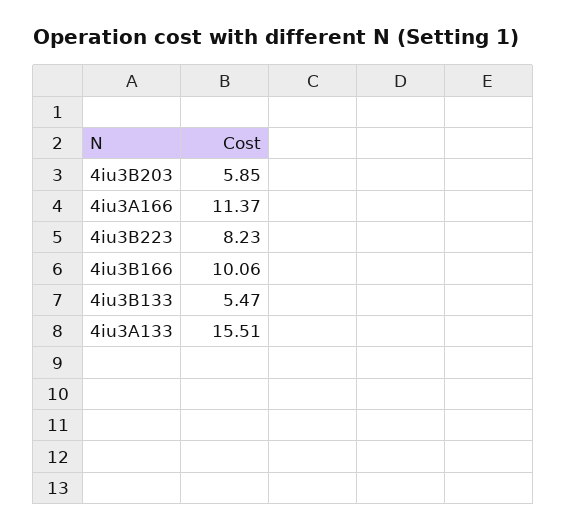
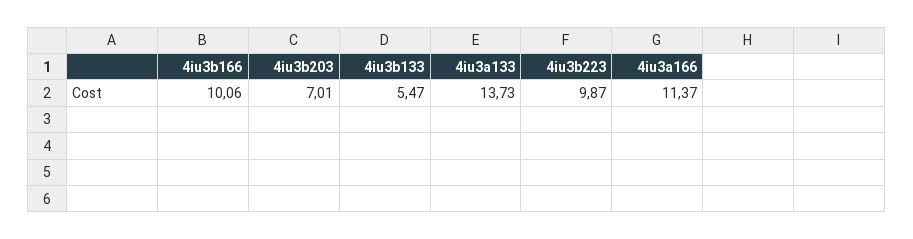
  {
-   "4iu3B203": 5.85,
+   "4iu3B203": 7.01,
    "4iu3A166": 11.37,
-   "4iu3B223": 8.23,
+   "4iu3B223": 9.87,
    "4iu3B166": 10.06,
    "4iu3B133": 5.47,
-   "4iu3A133": 15.51
+   "4iu3A133": 13.73
  }

